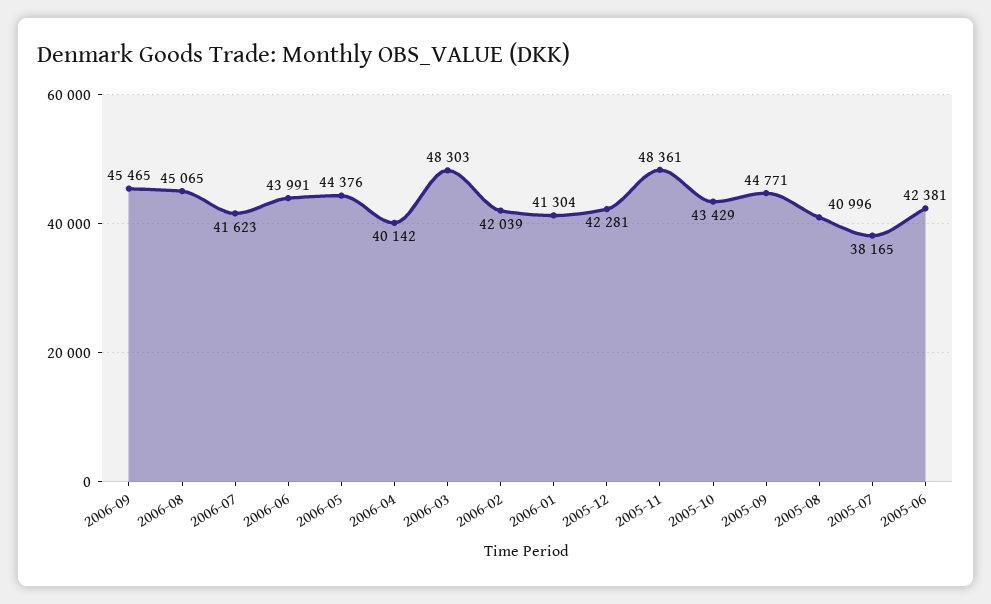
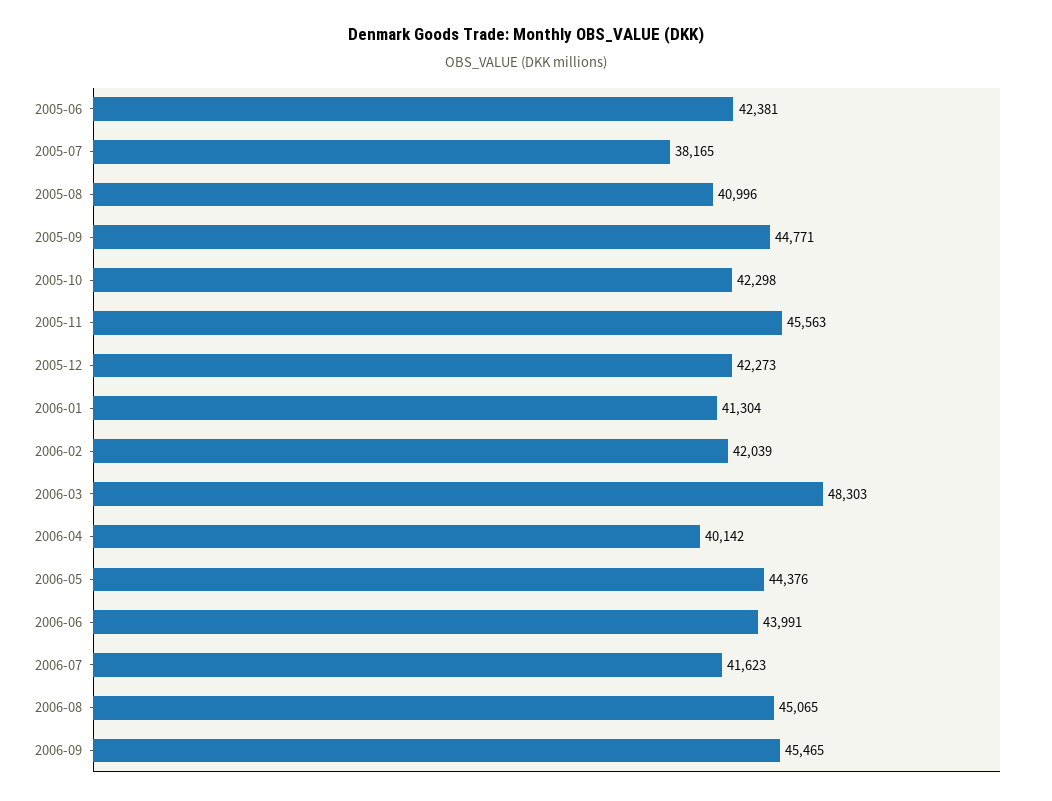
  {
    "2006-09": 45465,
    "2006-08": 45065,
    "2006-07": 41623,
    "2006-06": 43991,
    "2006-05": 44376,
    "2006-04": 40142,
    "2006-03": 48303,
    "2006-02": 42039,
    "2006-01": 41304,
-   "2005-12": 42281,
+   "2005-12": 42273,
-   "2005-11": 48361,
+   "2005-11": 45563,
-   "2005-10": 43429,
+   "2005-10": 42298,
    "2005-09": 44771,
    "2005-08": 40996,
    "2005-07": 38165,
    "2005-06": 42381
  }

